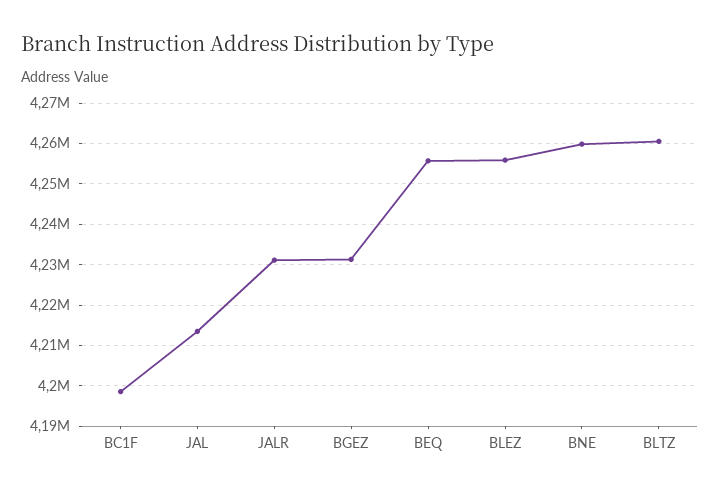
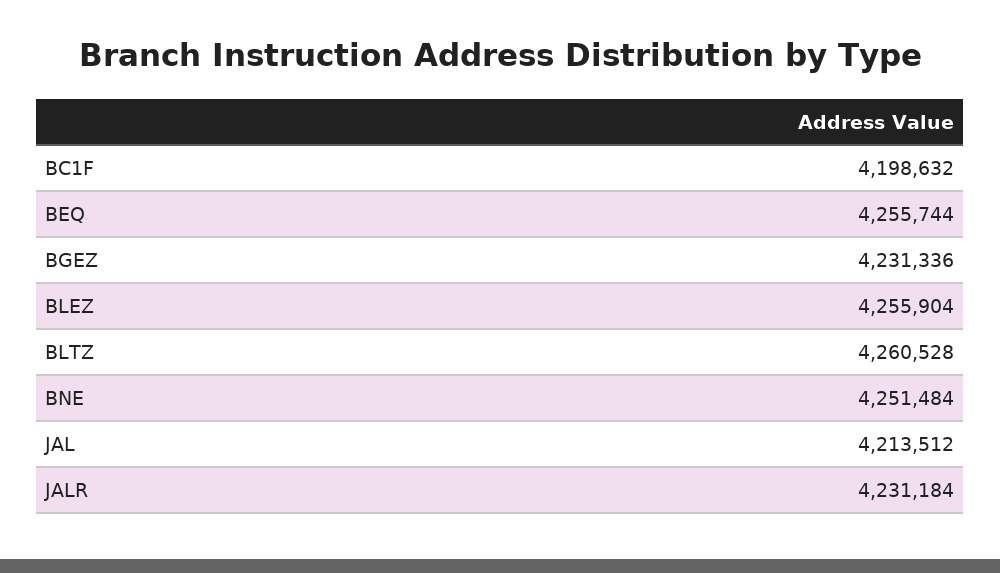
  {
    "BC1F": 4198632,
    "JAL": 4213512,
    "JALR": 4231184,
    "BGEZ": 4231336,
    "BEQ": 4255744,
    "BLEZ": 4255904,
-   "BNE": 4260000,
+   "BNE": 4251484,
    "BLTZ": 4260528
  }

